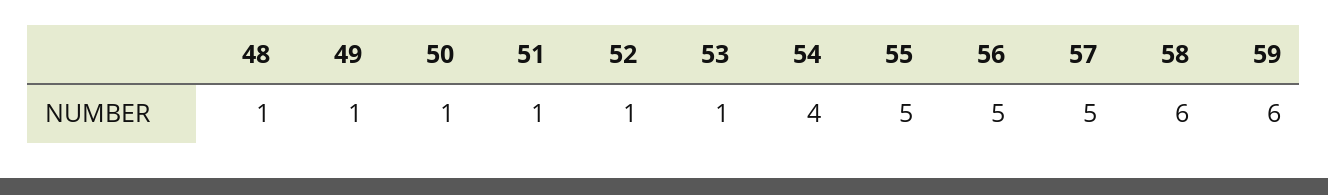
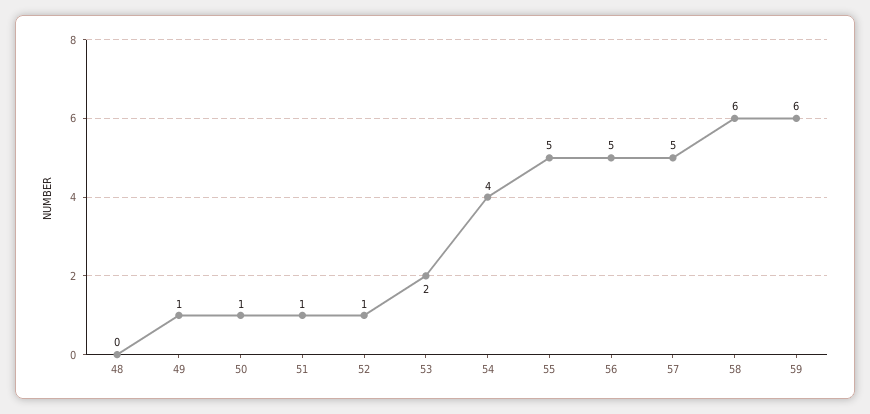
  {
-   "48": 1,
+   "48": 0,
    "49": 1,
    "50": 1,
    "51": 1,
    "52": 1,
-   "53": 1,
+   "53": 2,
    "54": 4,
    "55": 5,
    "56": 5,
    "57": 5,
    "58": 6,
    "59": 6
  }

